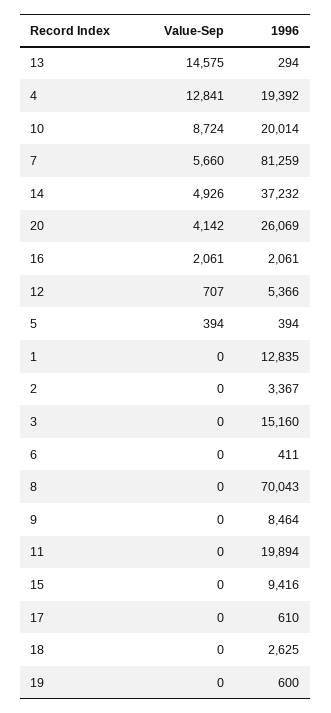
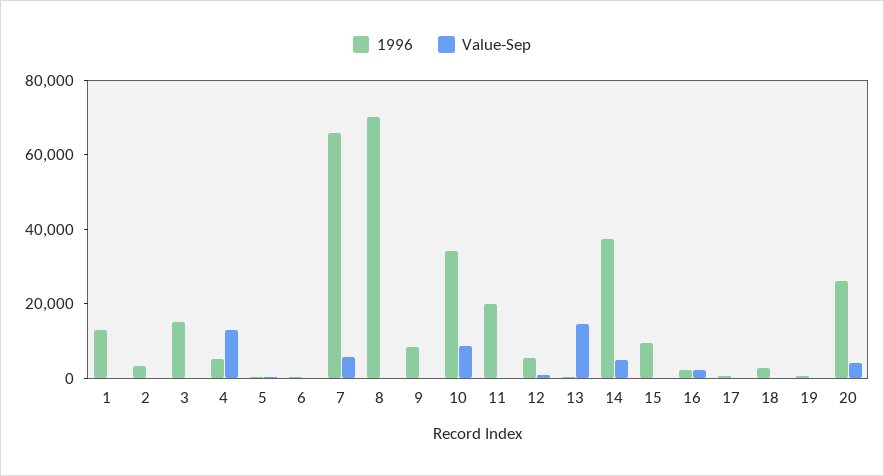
  {
    "Value-Sep": {
      "13": 14575,
      "4": 12841,
      "10": 8724,
      "7": 5660,
      "14": 4926,
      "20": 4142,
      "16": 2061,
      "12": 707,
      "5": 394,
      "1": 0,
      "2": 0,
      "3": 0,
      "6": 0,
      "8": 0,
      "9": 0,
      "11": 0,
      "15": 0,
      "17": 0,
      "18": 0,
      "19": 0
    },
    "1996": {
      "13": 294,
-     "4": 19392,
+     "4": 5000,
-     "10": 20014,
+     "10": 35000,
-     "7": 81259,
+     "7": 65000,
      "14": 37232,
      "20": 26069,
      "16": 2061,
      "12": 5366,
      "5": 394,
      "1": 12835,
      "2": 3367,
      "3": 15160,
      "6": 411,
      "8": 70043,
      "9": 8464,
      "11": 19894,
      "15": 9416,
      "17": 610,
      "18": 2625,
      "19": 600
    }
  }

